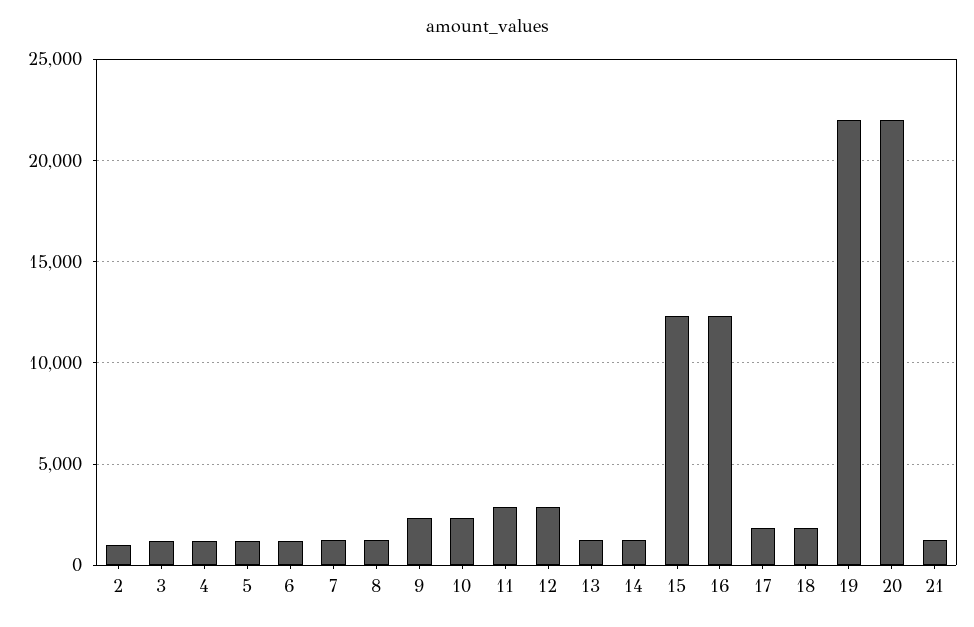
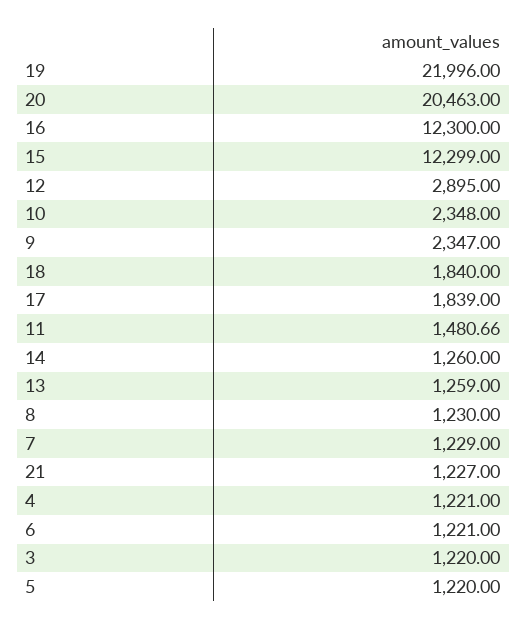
  {
-   "2": 1000,
    "3": 1220,
    "4": 1221,
    "5": 1220,
    "6": 1221,
    "7": 1229,
    "8": 1230,
    "9": 2347,
    "10": 2348,
-   "11": 3000,
+   "11": 1480.66,
    "12": 2895,
    "13": 1259,
    "14": 1260,
    "15": 12299,
    "16": 12300,
    "17": 1839,
    "18": 1840,
    "19": 21996,
-   "20": 22000,
+   "20": 20463,
    "21": 1227
  }

